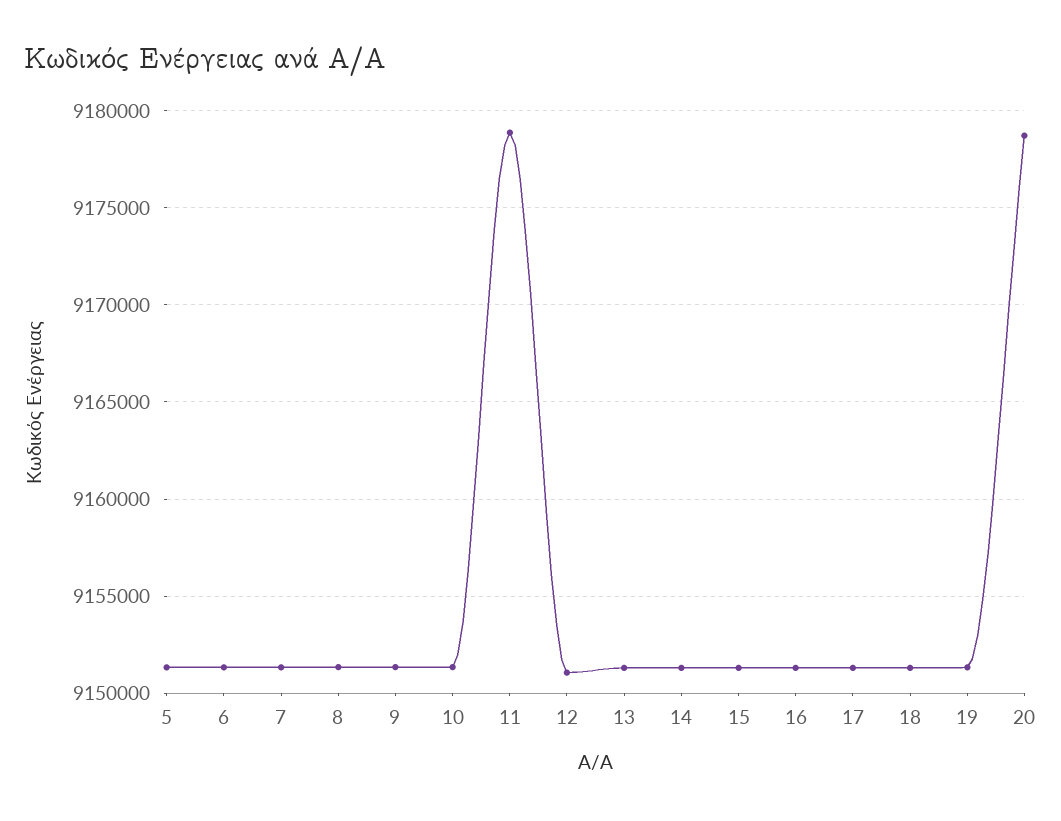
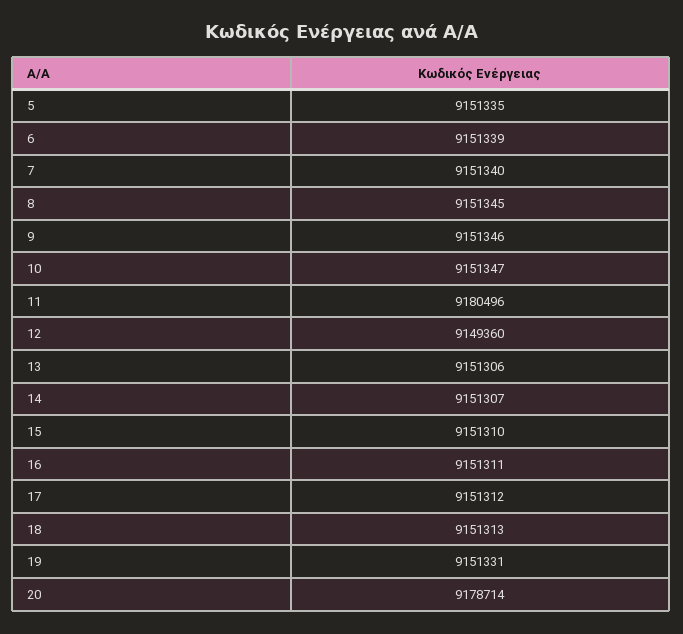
  {
    "5": 9151335,
    "6": 9151339,
    "7": 9151340,
    "8": 9151345,
    "9": 9151346,
    "10": 9151347,
-   "11": 9179000,
+   "11": 9180496,
-   "12": 9151000,
+   "12": 9149360,
    "13": 9151306,
    "14": 9151307,
    "15": 9151310,
    "16": 9151311,
    "17": 9151312,
    "18": 9151313,
    "19": 9151331,
    "20": 9178714
  }

